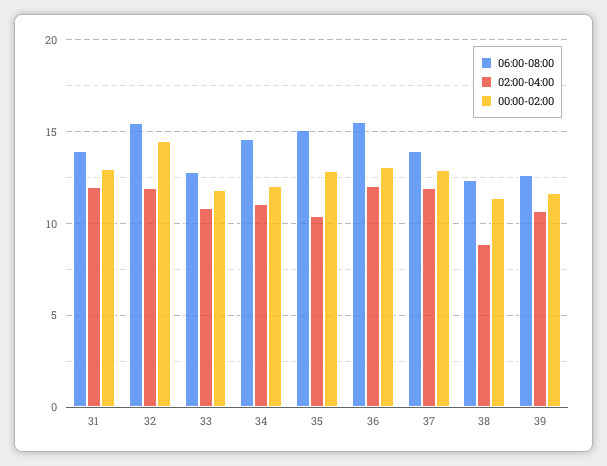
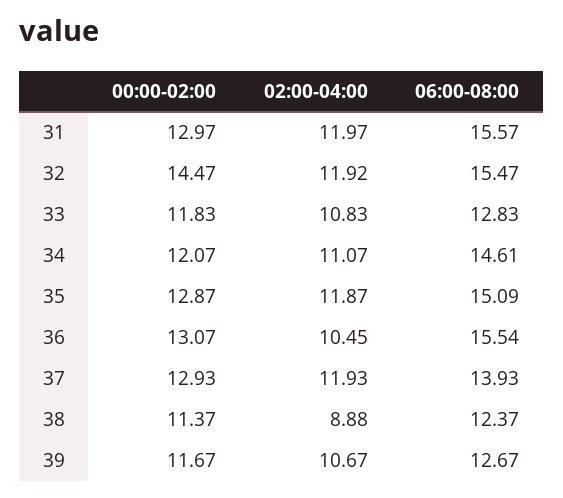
  {
    "06:00-08:00": {
-     "31": 14,
+     "31": 15.57,
      "32": 15.47,
      "33": 12.83,
      "34": 14.61,
      "35": 15.09,
      "36": 15.54,
      "37": 13.93,
      "38": 12.37,
      "39": 12.67
    },
    "02:00-04:00": {
      "31": 11.97,
      "32": 11.92,
      "33": 10.83,
      "34": 11.07,
-     "35": 10.5,
+     "35": 11.87,
-     "36": 12,
+     "36": 10.45,
      "37": 11.93,
      "38": 8.88,
      "39": 10.67
    },
    "00:00-02:00": {
      "31": 12.97,
      "32": 14.47,
      "33": 11.83,
      "34": 12.07,
      "35": 12.87,
      "36": 13.07,
      "37": 12.93,
      "38": 11.37,
      "39": 11.67
    }
  }

